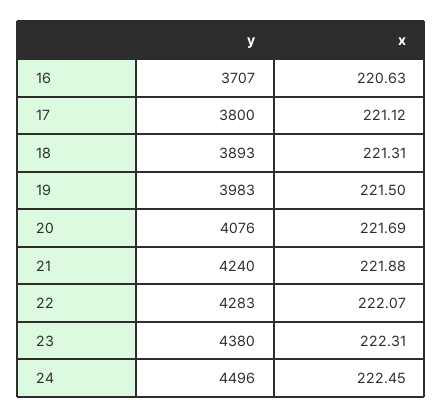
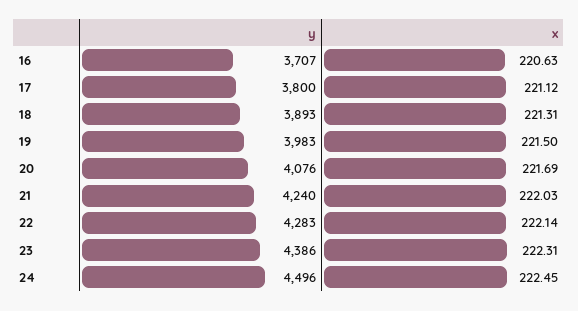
  {
    "y": {
      "16": 3707,
      "17": 3800,
      "18": 3893,
      "19": 3983,
      "20": 4076,
      "21": 4240,
      "22": 4283,
-     "23": 4380,
+     "23": 4386,
      "24": 4496
    },
    "x": {
      "16": 220.63,
      "17": 221.12,
      "18": 221.31,
      "19": 221.5,
      "20": 221.69,
-     "21": 221.88,
+     "21": 222.03,
-     "22": 222.07,
+     "22": 222.14,
      "23": 222.31,
      "24": 222.45
    }
  }

